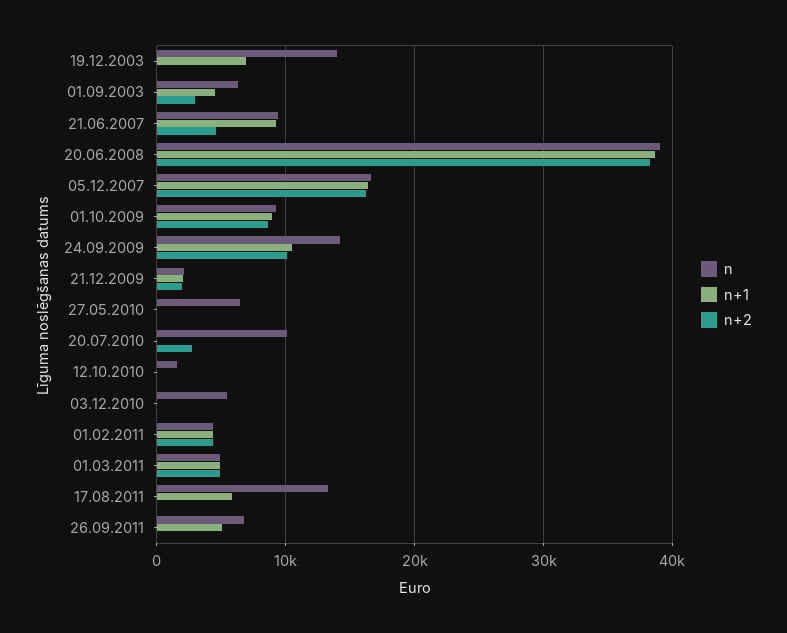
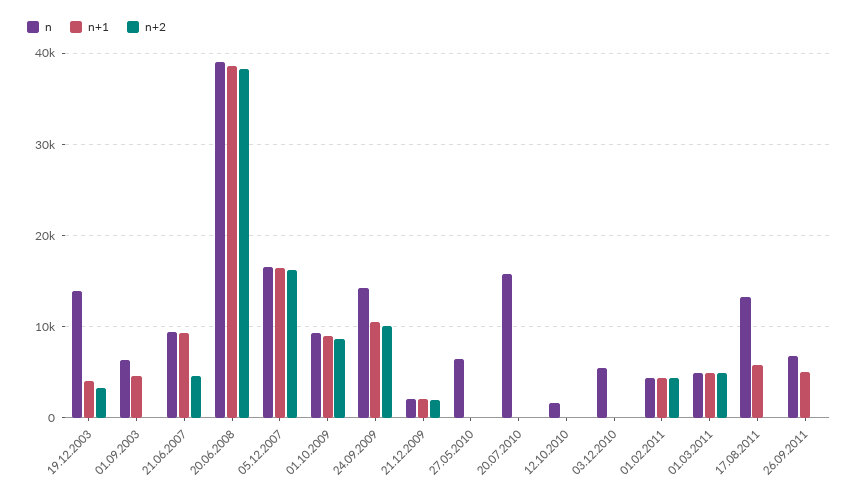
  {
    "n": {
      "19.12.2003": 14000,
      "01.09.2003": 6000,
      "21.06.2007": 9000,
      "20.06.2008": 39000,
      "05.12.2007": 17000,
      "01.10.2009": 9000,
      "24.09.2009": 14000,
      "21.12.2009": 2000,
      "27.05.2010": 6000,
-     "20.07.2010": 10000,
+     "20.07.2010": 16000,
      "12.10.2010": 2000,
      "03.12.2010": 5000,
      "01.02.2011": 4000,
      "01.03.2011": 5000,
      "17.08.2011": 13000,
      "26.09.2011": 7000
    },
    "n+1": {
-     "19.12.2003": 7000,
+     "19.12.2003": 4000,
      "01.09.2003": 5000,
      "21.06.2007": 9000,
      "20.06.2008": 39000,
      "05.12.2007": 16000,
      "01.10.2009": 9000,
      "24.09.2009": 10000,
      "21.12.2009": 2000,
      "27.05.2010": 0,
      "20.07.2010": 0,
      "12.10.2010": 0,
      "03.12.2010": 0,
      "01.02.2011": 4000,
      "01.03.2011": 5000,
      "17.08.2011": 6000,
      "26.09.2011": 5000
    },
    "n+2": {
-     "19.12.2003": 0,
+     "19.12.2003": 3000,
-     "01.09.2003": 3000,
+     "01.09.2003": 0,
      "21.06.2007": 5000,
      "20.06.2008": 38000,
      "05.12.2007": 16000,
      "01.10.2009": 9000,
      "24.09.2009": 10000,
      "21.12.2009": 2000,
      "27.05.2010": 0,
-     "20.07.2010": 3000,
+     "20.07.2010": 0,
      "12.10.2010": 0,
      "03.12.2010": 0,
      "01.02.2011": 4000,
      "01.03.2011": 5000,
      "17.08.2011": 0,
      "26.09.2011": 0
    }
  }

